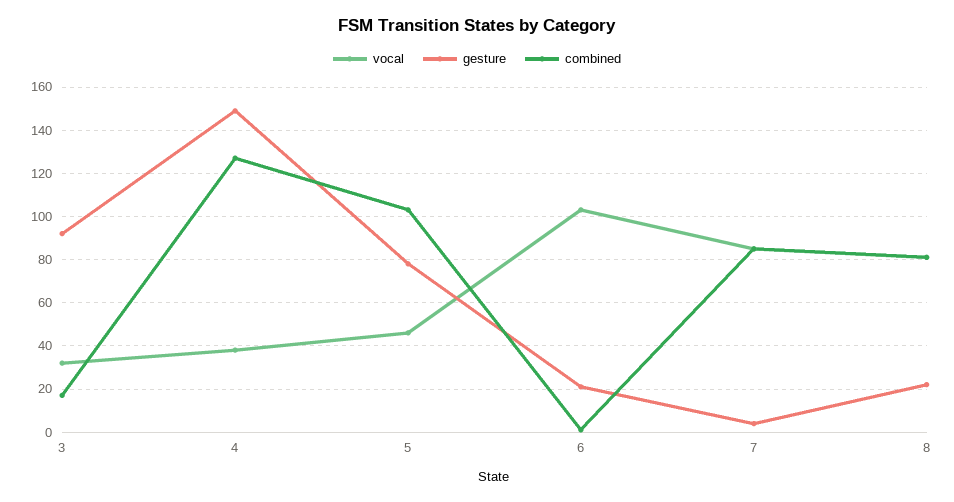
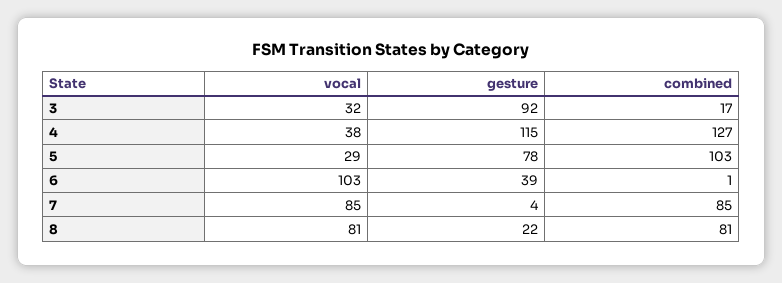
  {
    "vocal": {
      "3": 32,
      "4": 38,
-     "5": 45,
+     "5": 29,
      "6": 103,
      "7": 85,
      "8": 81
    },
    "gesture": {
      "3": 92,
-     "4": 150,
+     "4": 115,
      "5": 78,
-     "6": 20,
+     "6": 39,
      "7": 4,
      "8": 22
    },
    "combined": {
      "3": 17,
      "4": 127,
      "5": 103,
      "6": 1,
      "7": 85,
      "8": 81
    }
  }

